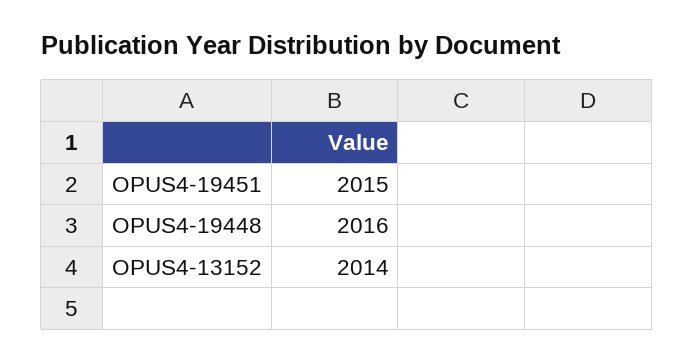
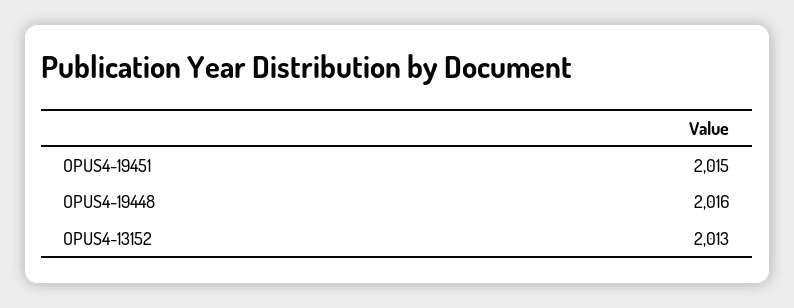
  {
    "OPUS4-19451": 2015,
    "OPUS4-19448": 2016,
-   "OPUS4-13152": 2014
+   "OPUS4-13152": 2013
  }

